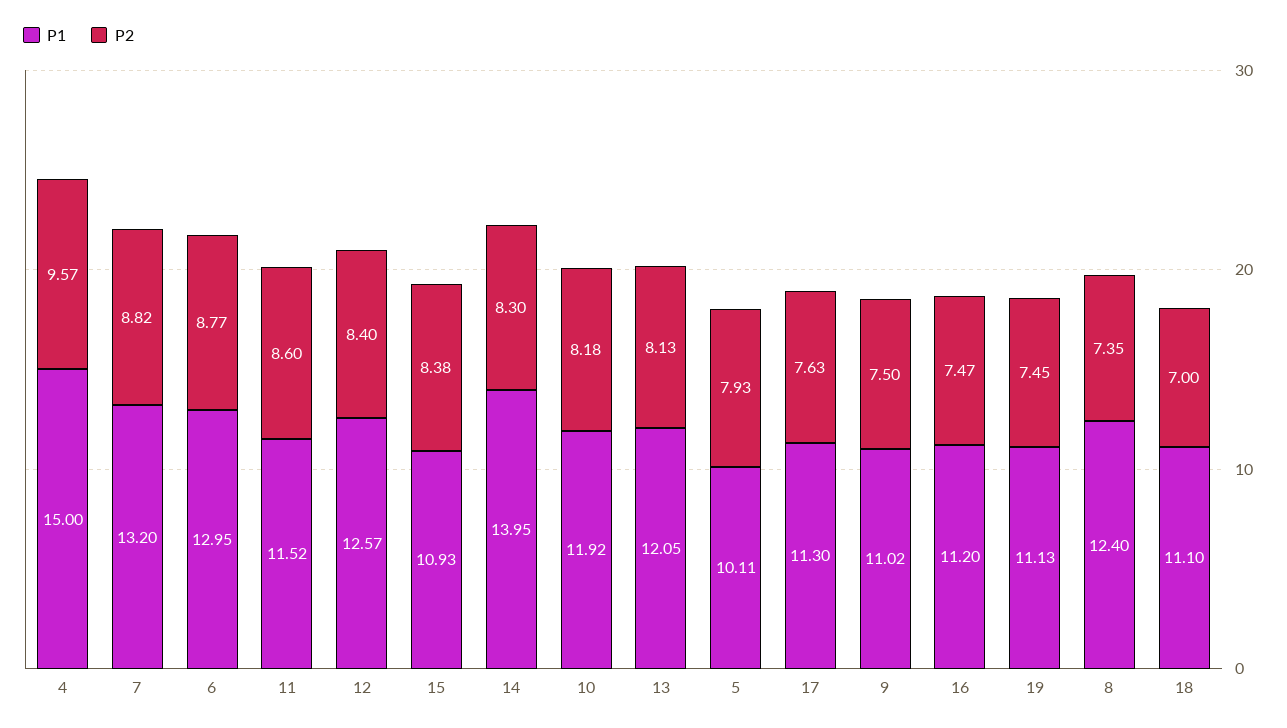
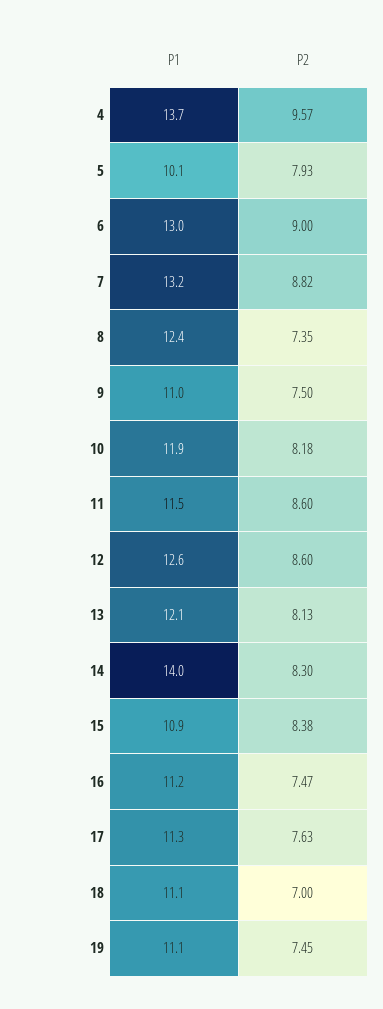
  {
    "P1": {
-     "4": 15,
+     "4": 13.7,
      "7": 13.2,
      "6": 12.95,
      "11": 11.52,
      "12": 12.57,
      "15": 10.93,
      "14": 13.95,
      "10": 11.92,
      "13": 12.05,
      "5": 10.11,
      "17": 11.3,
      "9": 11.02,
      "16": 11.2,
      "19": 11.13,
      "8": 12.4,
      "18": 11.1
    },
    "P2": {
      "4": 9.57,
      "7": 8.82,
-     "6": 8.77,
+     "6": 9,
      "11": 8.6,
-     "12": 8.4,
+     "12": 8.6,
      "15": 8.38,
      "14": 8.3,
      "10": 8.18,
      "13": 8.13,
      "5": 7.93,
      "17": 7.63,
      "9": 7.5,
      "16": 7.47,
      "19": 7.45,
      "8": 7.35,
      "18": 7
    }
  }

